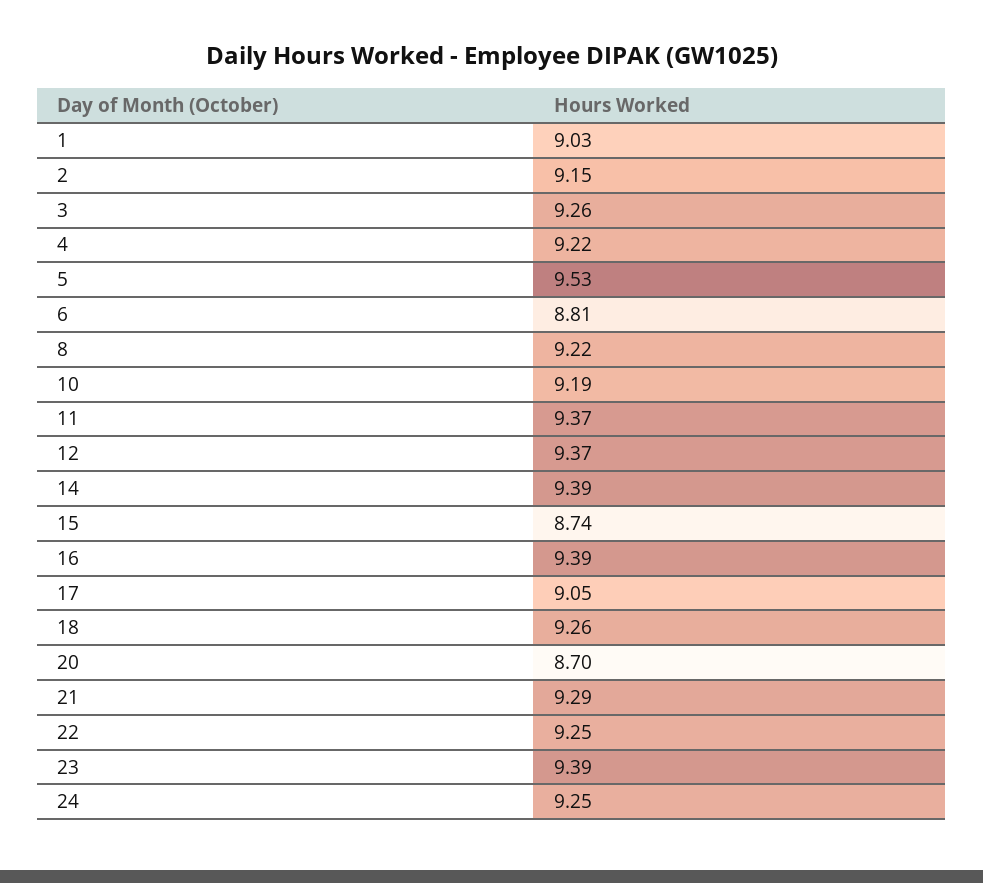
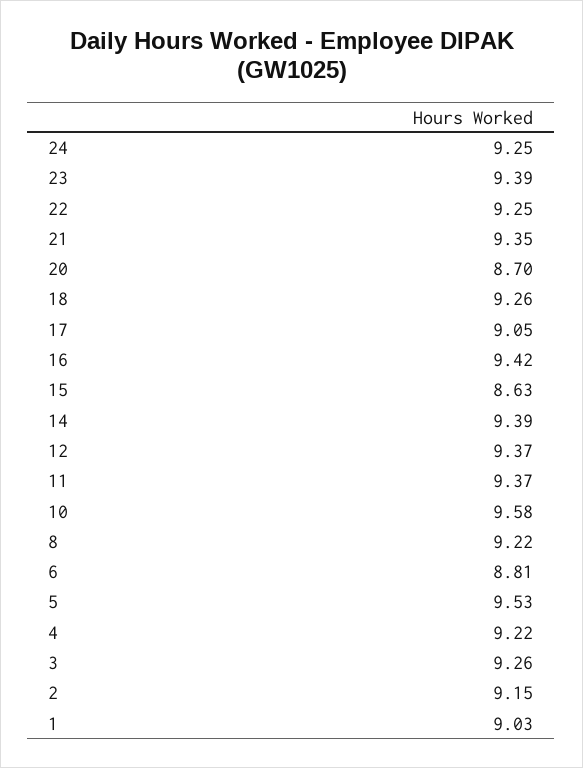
  {
    "1": 9.03,
    "2": 9.15,
    "3": 9.26,
    "4": 9.22,
    "5": 9.53,
    "6": 8.81,
    "8": 9.22,
-   "10": 9.19,
+   "10": 9.58,
    "11": 9.37,
    "12": 9.37,
    "14": 9.39,
-   "15": 8.74,
+   "15": 8.63,
-   "16": 9.39,
+   "16": 9.42,
    "17": 9.05,
    "18": 9.26,
    "20": 8.7,
-   "21": 9.29,
+   "21": 9.35,
    "22": 9.25,
    "23": 9.39,
    "24": 9.25
  }

